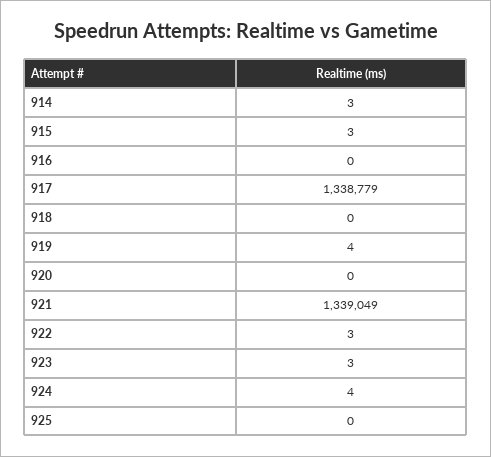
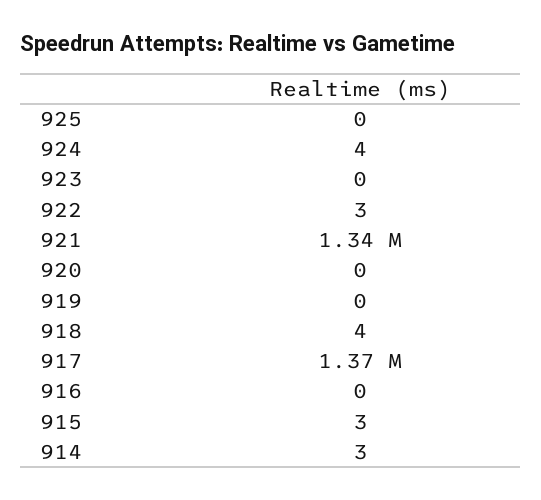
  {
    "914": 3,
    "915": 3,
    "916": 0,
-   "917": 1338779,
+   "917": 1370000,
-   "918": 0,
+   "918": 4,
-   "919": 4,
+   "919": 0,
    "920": 0,
    "921": 1339049,
    "922": 3,
-   "923": 3,
+   "923": 0,
    "924": 4,
    "925": 0
  }

